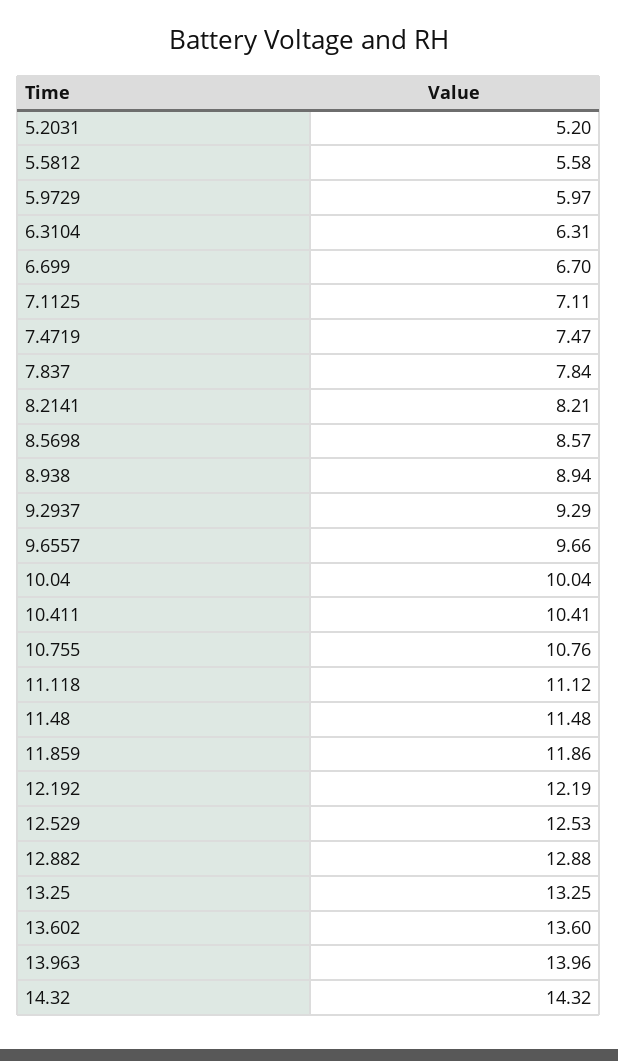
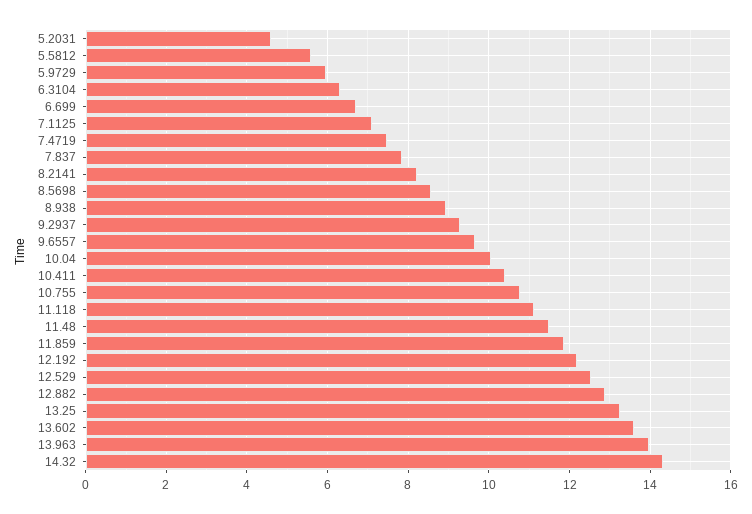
  {
-   "5.2031": 5.2,
+   "5.2031": 4.6,
    "5.5812": 5.58,
    "5.9729": 5.97,
    "6.3104": 6.31,
    "6.699": 6.7,
    "7.1125": 7.11,
    "7.4719": 7.47,
    "7.837": 7.84,
    "8.2141": 8.21,
    "8.5698": 8.57,
    "8.938": 8.94,
    "9.2937": 9.29,
    "9.6557": 9.66,
    "10.04": 10.04,
    "10.411": 10.41,
    "10.755": 10.76,
    "11.118": 11.12,
    "11.48": 11.48,
    "11.859": 11.86,
    "12.192": 12.19,
    "12.529": 12.53,
    "12.882": 12.88,
    "13.25": 13.25,
    "13.602": 13.6,
    "13.963": 13.96,
    "14.32": 14.32
  }

